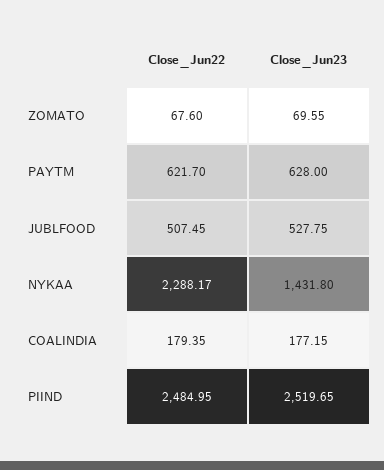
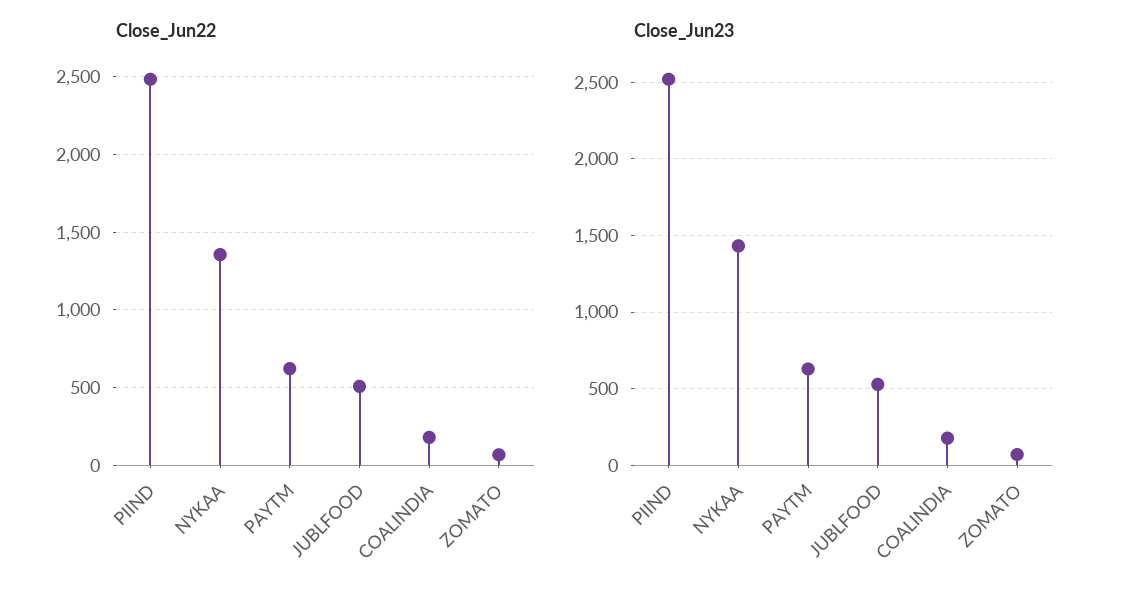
  {
    "Close_Jun22": {
      "ZOMATO": 67.6,
      "PAYTM": 621.7,
      "JUBLFOOD": 507.45,
-     "NYKAA": 2288.17,
+     "NYKAA": 1350,
      "COALINDIA": 179.35,
      "PIIND": 2484.95
    },
    "Close_Jun23": {
      "ZOMATO": 69.55,
      "PAYTM": 628,
      "JUBLFOOD": 527.75,
      "NYKAA": 1431.8,
      "COALINDIA": 177.15,
      "PIIND": 2519.65
    }
  }

